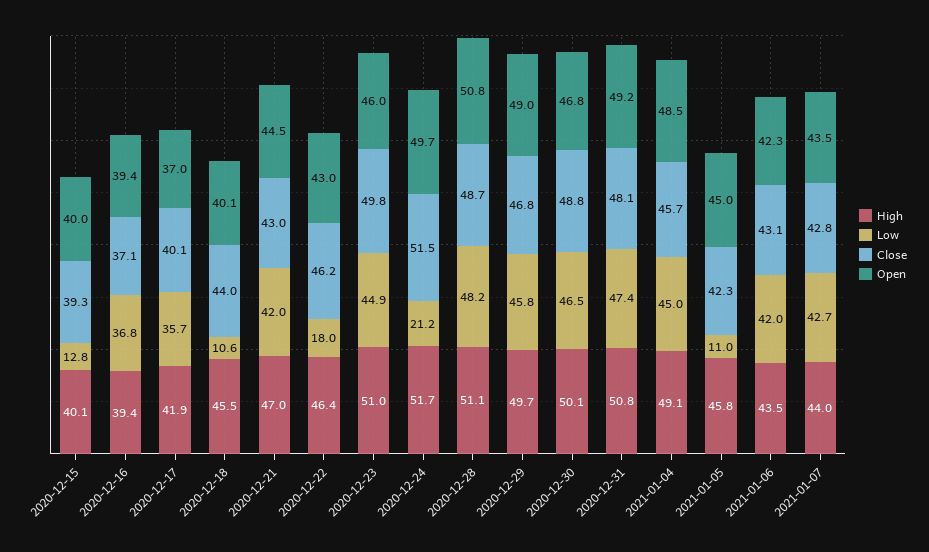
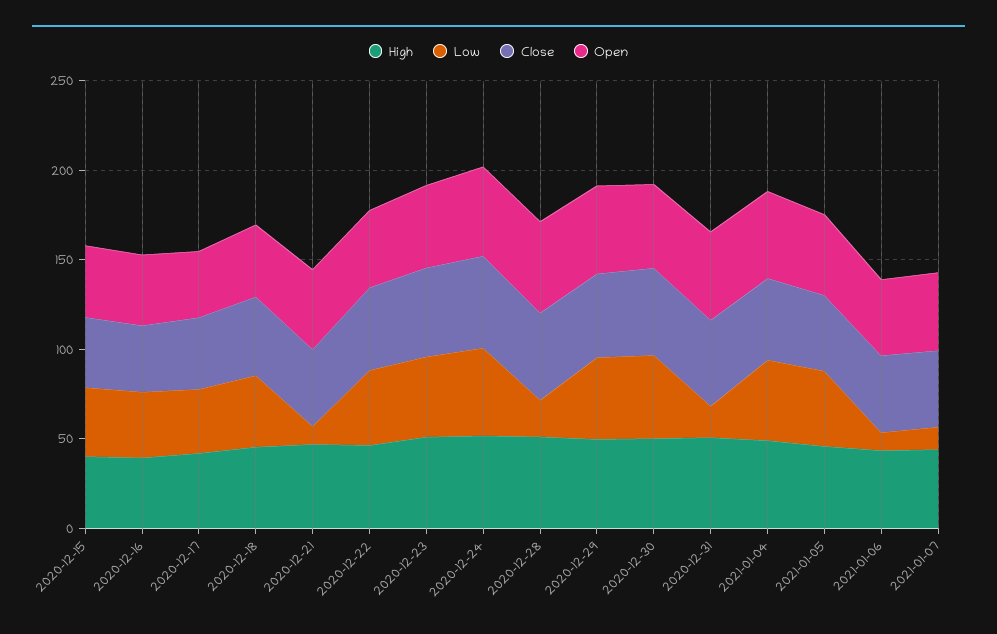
  {
    "High": {
      "2020-12-15": 40.1,
      "2020-12-16": 39.4,
      "2020-12-17": 41.9,
      "2020-12-18": 45.5,
      "2020-12-21": 47,
      "2020-12-22": 46.4,
      "2020-12-23": 51,
      "2020-12-24": 51.7,
      "2020-12-28": 51.1,
      "2020-12-29": 49.7,
      "2020-12-30": 50.1,
      "2020-12-31": 50.8,
      "2021-01-04": 49.1,
      "2021-01-05": 45.8,
      "2021-01-06": 43.5,
      "2021-01-07": 44
    },
    "Low": {
-     "2020-12-15": 12.8,
+     "2020-12-15": 40,
      "2020-12-16": 36.8,
      "2020-12-17": 35.7,
-     "2020-12-18": 10.6,
+     "2020-12-18": 40,
-     "2020-12-21": 42,
+     "2020-12-21": 10,
-     "2020-12-22": 18,
+     "2020-12-22": 40,
      "2020-12-23": 44.9,
-     "2020-12-24": 21.2,
+     "2020-12-24": 50,
-     "2020-12-28": 48.2,
+     "2020-12-28": 20,
      "2020-12-29": 45.8,
      "2020-12-30": 46.5,
-     "2020-12-31": 47.4,
+     "2020-12-31": 20,
      "2021-01-04": 45,
-     "2021-01-05": 11,
+     "2021-01-05": 40,
-     "2021-01-06": 42,
+     "2021-01-06": 10,
-     "2021-01-07": 42.7
+     "2021-01-07": 10
    },
    "Close": {
      "2020-12-15": 39.3,
      "2020-12-16": 37.1,
      "2020-12-17": 40.1,
      "2020-12-18": 44,
      "2020-12-21": 43,
      "2020-12-22": 46.2,
      "2020-12-23": 49.8,
      "2020-12-24": 51.5,
      "2020-12-28": 48.7,
      "2020-12-29": 46.8,
      "2020-12-30": 48.8,
      "2020-12-31": 48.1,
      "2021-01-04": 45.7,
      "2021-01-05": 42.3,
      "2021-01-06": 43.1,
      "2021-01-07": 42.8
    },
    "Open": {
      "2020-12-15": 40,
      "2020-12-16": 39.4,
      "2020-12-17": 37,
      "2020-12-18": 40.1,
      "2020-12-21": 44.5,
      "2020-12-22": 43,
      "2020-12-23": 46,
      "2020-12-24": 49.7,
      "2020-12-28": 50.8,
      "2020-12-29": 49,
      "2020-12-30": 46.8,
      "2020-12-31": 49.2,
      "2021-01-04": 48.5,
      "2021-01-05": 45,
      "2021-01-06": 42.3,
      "2021-01-07": 43.5
    }
  }

